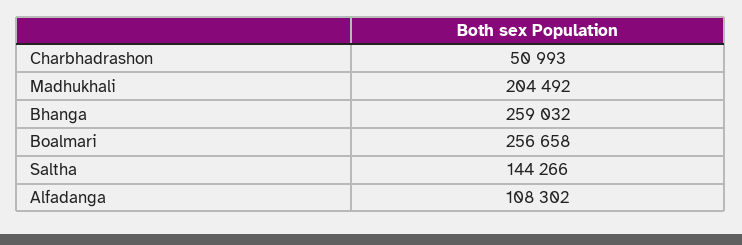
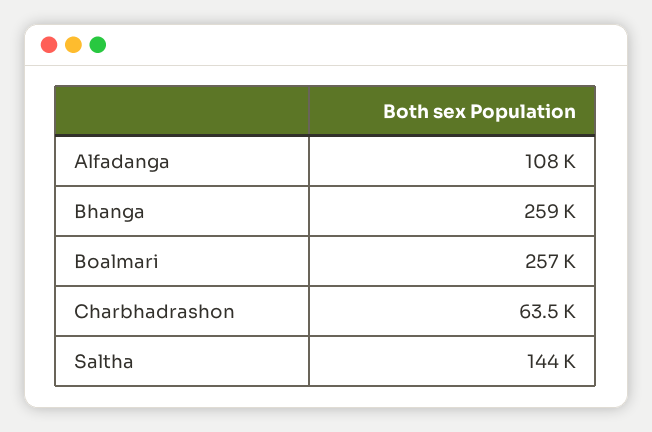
  {
-   "Charbhadrashon": 50993,
+   "Charbhadrashon": 63500,
-   "Madhukhali": 204492,
    "Bhanga": 259032,
    "Boalmari": 256658,
    "Saltha": 144266,
    "Alfadanga": 108302
  }

